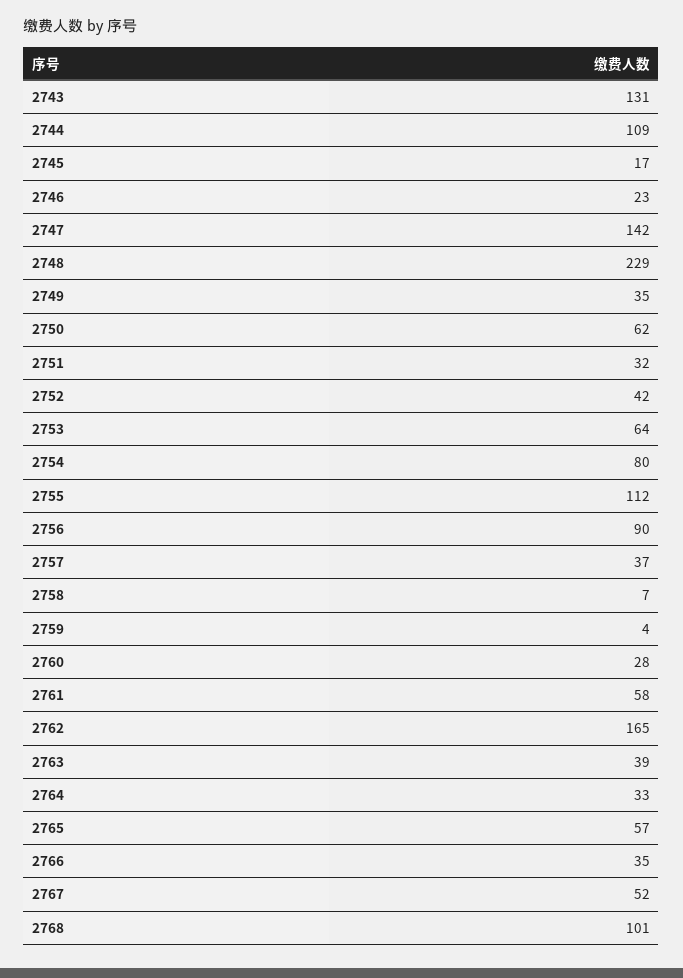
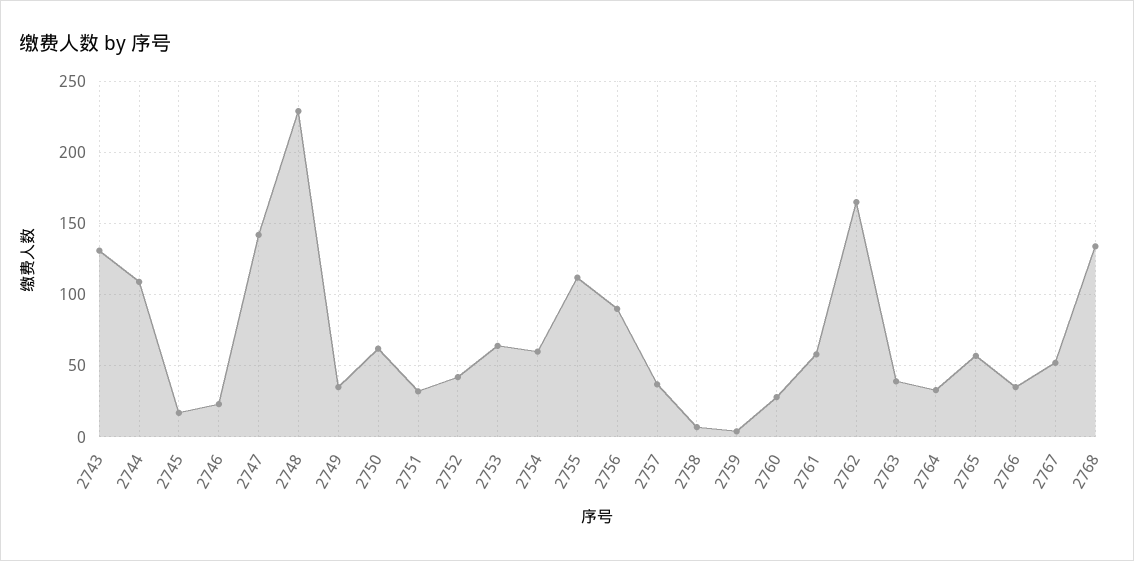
  {
    "2743": 131,
    "2744": 109,
    "2745": 17,
    "2746": 23,
    "2747": 142,
    "2748": 229,
    "2749": 35,
    "2750": 62,
    "2751": 32,
    "2752": 42,
    "2753": 64,
-   "2754": 80,
+   "2754": 60,
    "2755": 112,
    "2756": 90,
    "2757": 37,
    "2758": 7,
    "2759": 4,
    "2760": 28,
    "2761": 58,
    "2762": 165,
    "2763": 39,
    "2764": 33,
    "2765": 57,
    "2766": 35,
    "2767": 52,
-   "2768": 101
+   "2768": 135
  }

